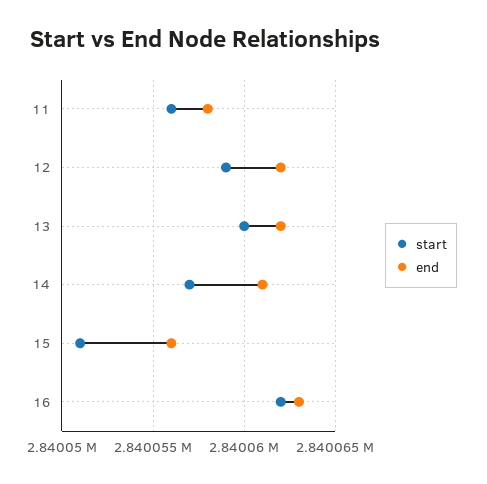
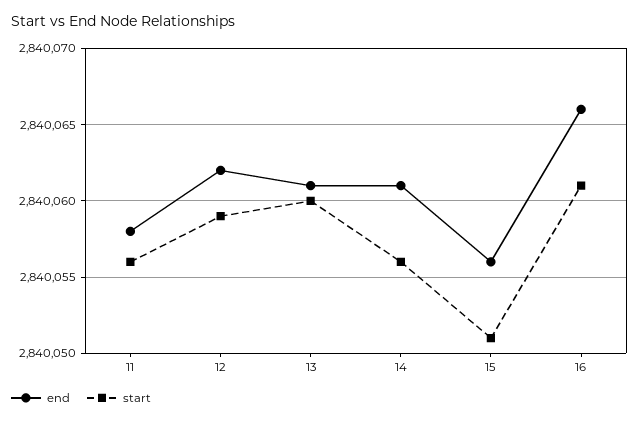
  {
    "start": {
      "11": 2840056,
      "12": 2840059,
      "13": 2840060,
-     "14": 2840057,
+     "14": 2840056,
      "15": 2840051,
-     "16": 2840062
+     "16": 2840061
    },
    "end": {
      "11": 2840058,
      "12": 2840062,
-     "13": 2840062,
+     "13": 2840061,
      "14": 2840061,
      "15": 2840056,
-     "16": 2840063
+     "16": 2840066
    }
  }

